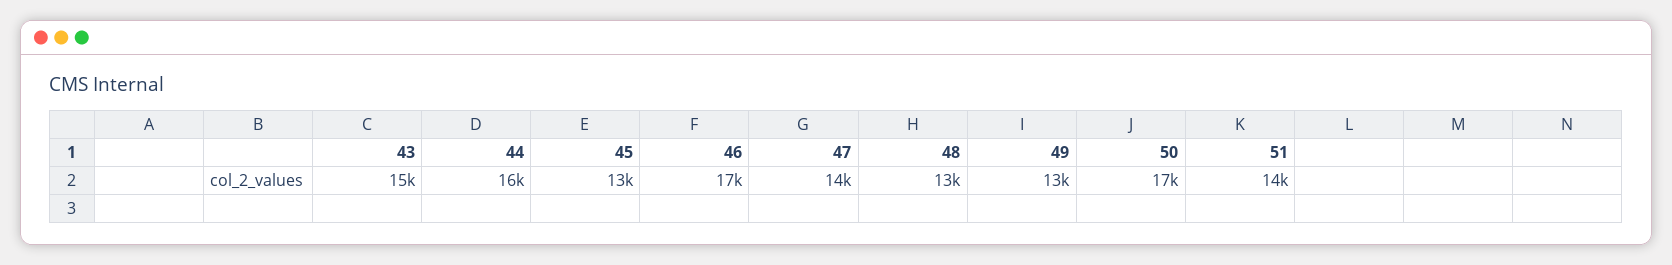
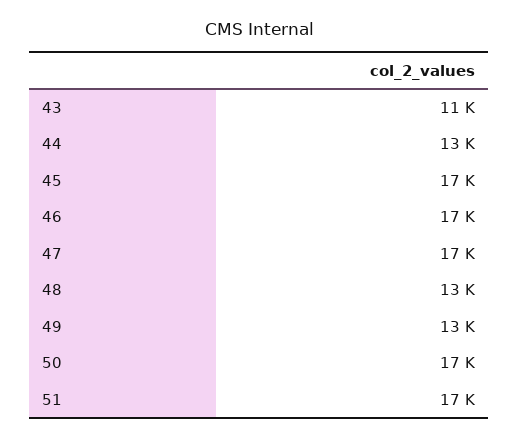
  {
-   "43": 15000,
+   "43": 11000,
-   "44": 16000,
+   "44": 13000,
-   "45": 13000,
+   "45": 17000,
    "46": 17000,
-   "47": 14000,
+   "47": 17000,
    "48": 13000,
    "49": 13000,
    "50": 17000,
-   "51": 14000
+   "51": 17000
  }

